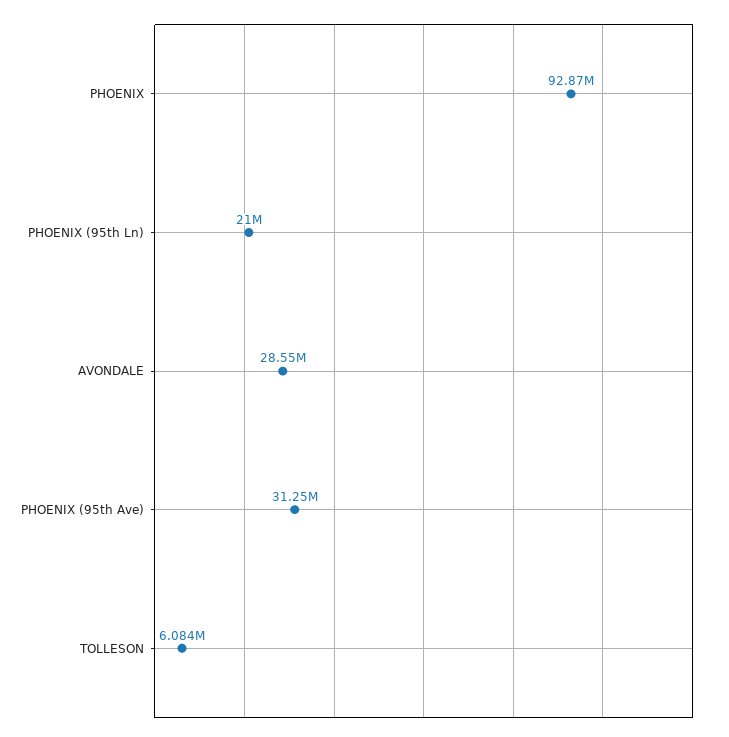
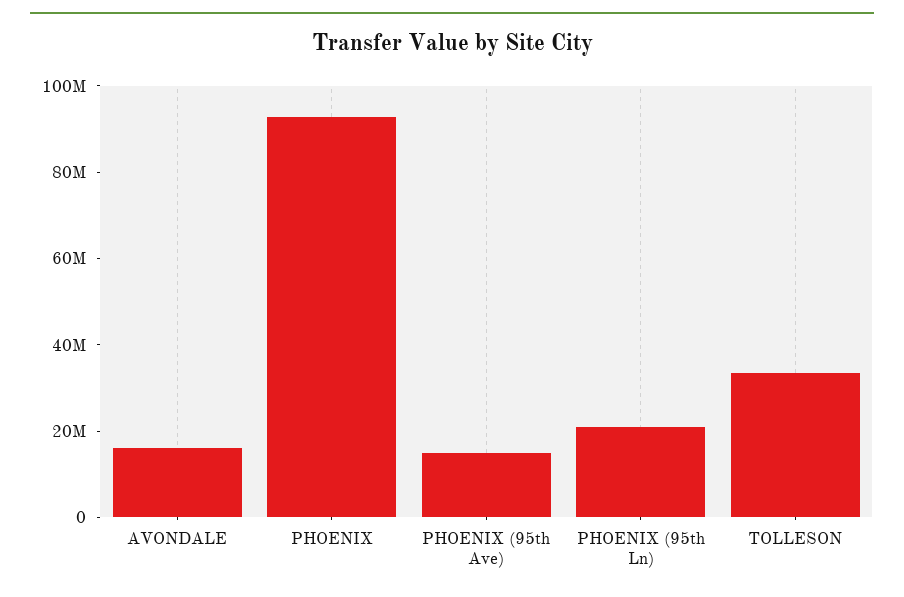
  {
    "PHOENIX": 92870000,
    "PHOENIX (95th Ln)": 21000000,
-   "AVONDALE": 28550000,
+   "AVONDALE": 15000000,
-   "PHOENIX (95th Ave)": 31250000,
+   "PHOENIX (95th Ave)": 15000000,
-   "TOLLESON": 6084000
+   "TOLLESON": 35000000
  }

